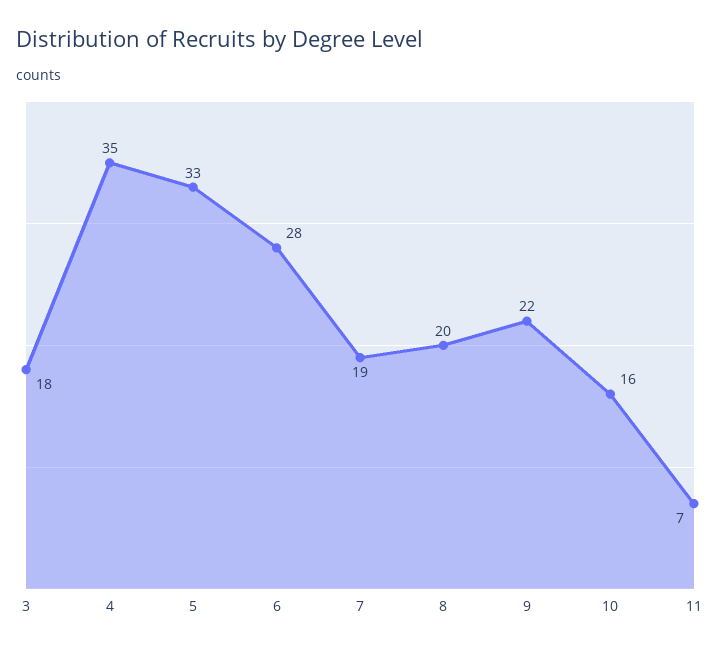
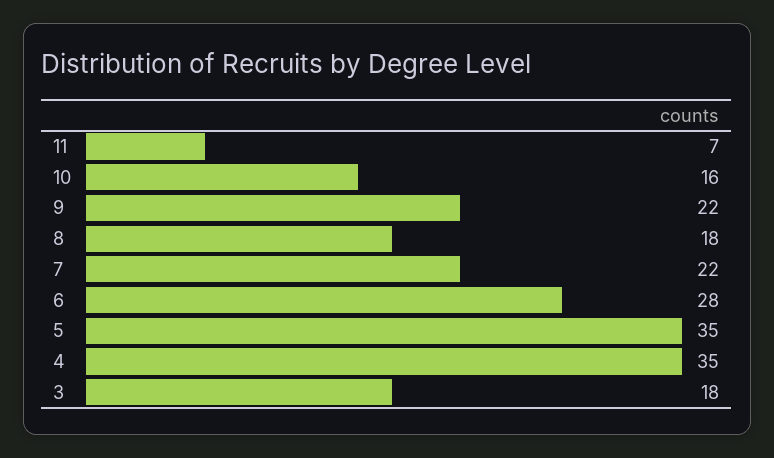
  {
    "3": 18,
    "4": 35,
-   "5": 33,
+   "5": 35,
    "6": 28,
-   "7": 19,
+   "7": 22,
-   "8": 20,
+   "8": 18,
    "9": 22,
    "10": 16,
    "11": 7
  }

